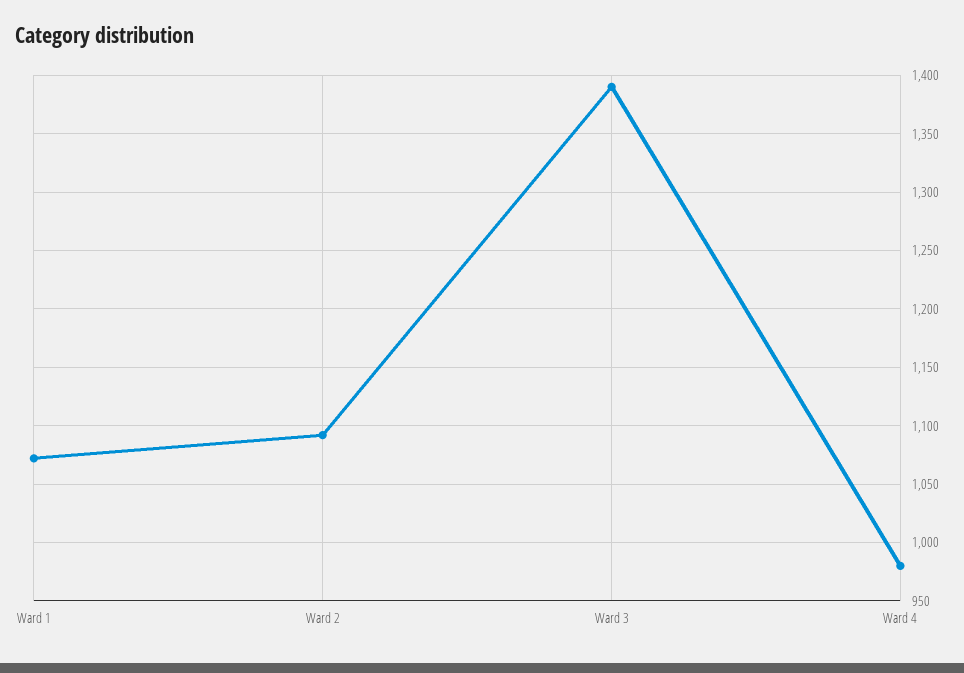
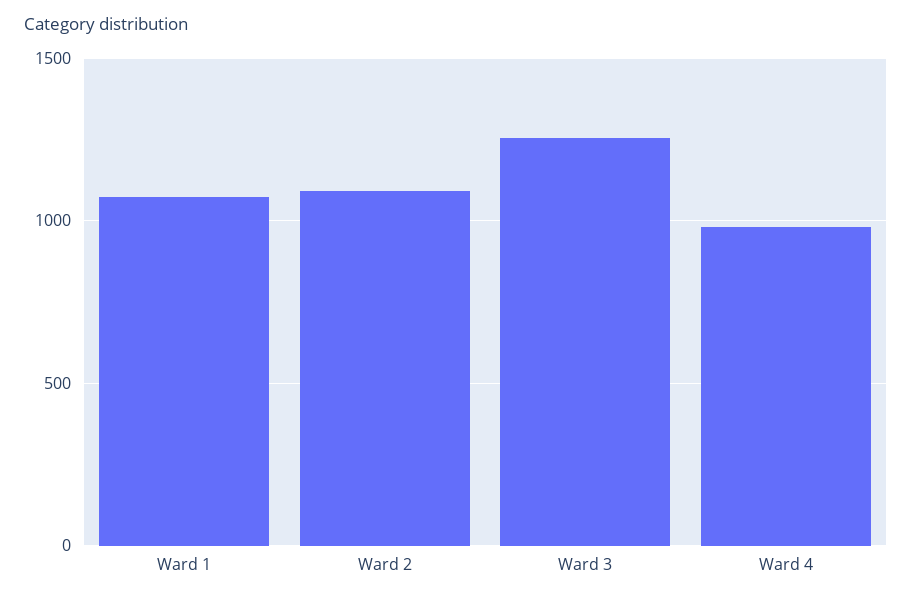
  {
    "Ward 1": 1070,
    "Ward 2": 1090,
-   "Ward 3": 1390,
+   "Ward 3": 1250,
    "Ward 4": 980
  }

